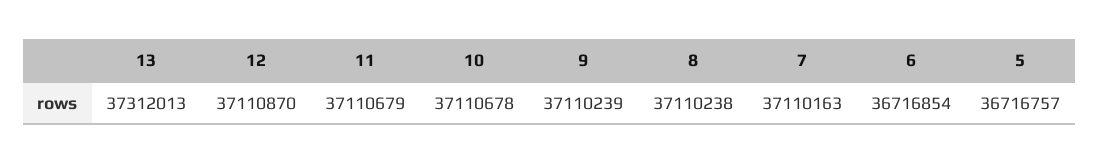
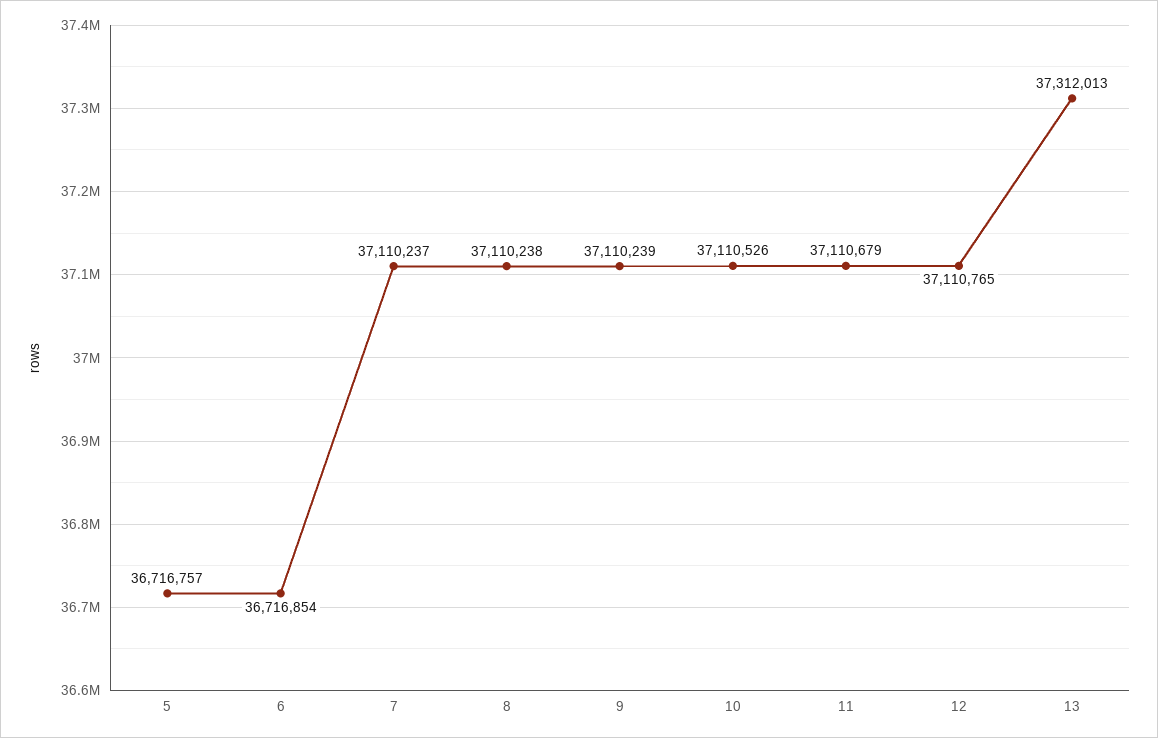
  {
    "13": 37312013,
-   "12": 37110870,
+   "12": 37110765,
    "11": 37110679,
-   "10": 37110678,
+   "10": 37110526,
    "9": 37110239,
    "8": 37110238,
-   "7": 37110163,
+   "7": 37110237,
    "6": 36716854,
    "5": 36716757
  }

